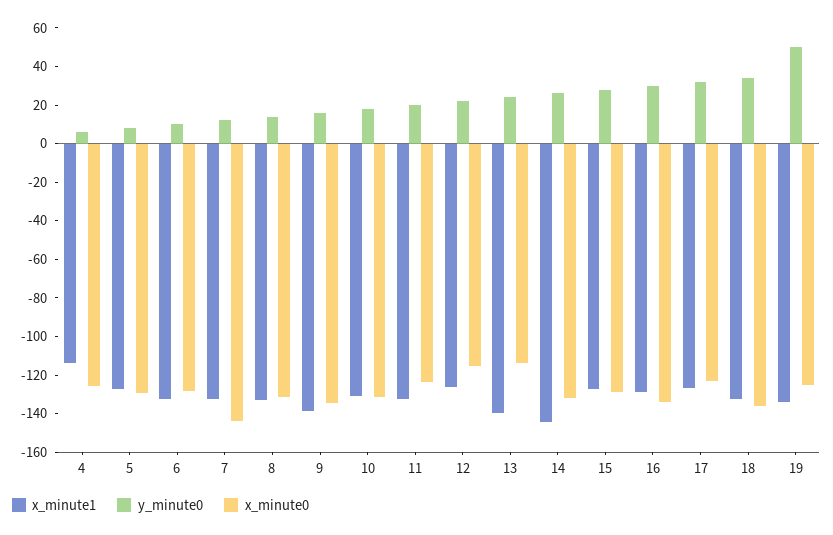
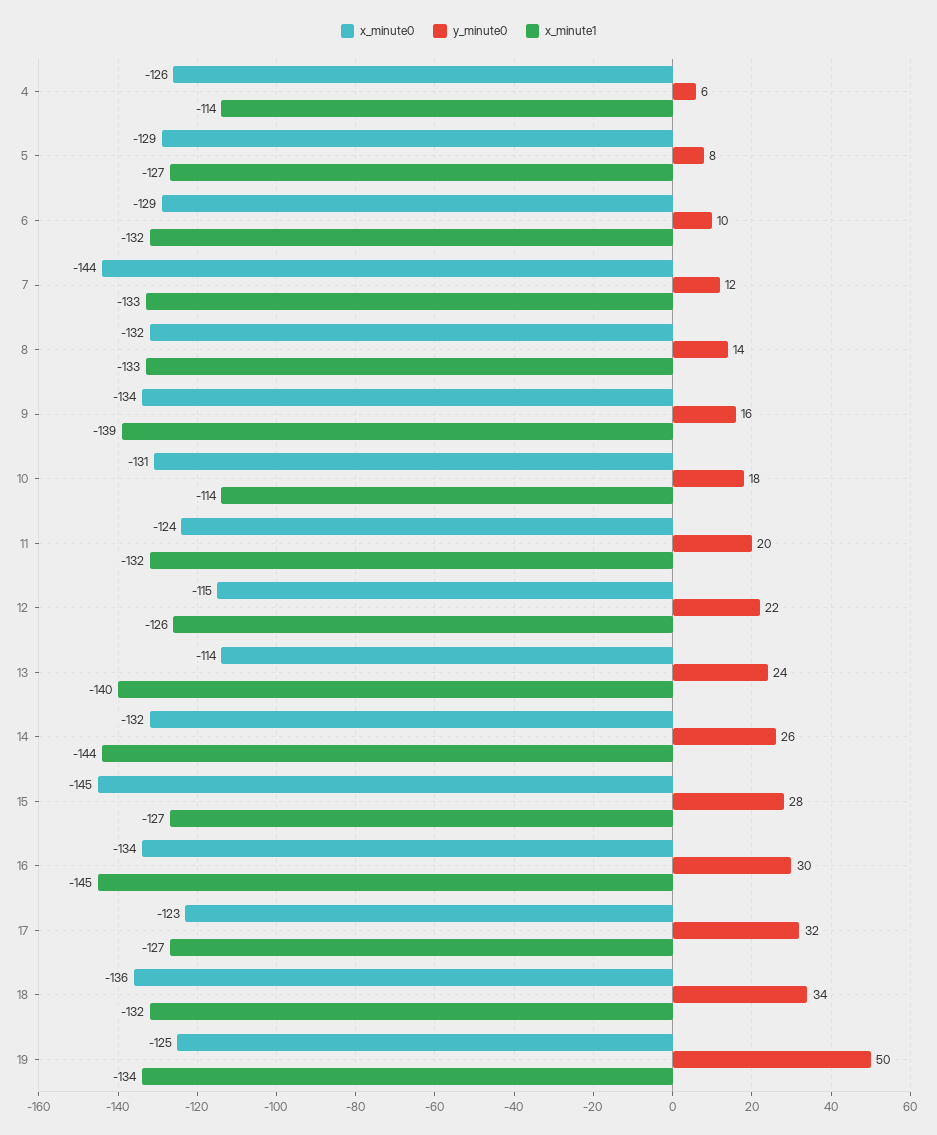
  {
    "x_minute1": {
      "4": -114,
      "5": -127,
      "6": -132,
      "7": -133,
      "8": -133,
      "9": -139,
-     "10": -130,
+     "10": -114,
      "11": -132,
      "12": -126,
      "13": -140,
      "14": -144,
      "15": -127,
-     "16": -130,
+     "16": -145,
      "17": -127,
      "18": -132,
      "19": -134
    },
    "y_minute0": {
      "4": 6,
      "5": 8,
      "6": 10,
      "7": 12,
      "8": 14,
      "9": 16,
      "10": 18,
      "11": 20,
      "12": 22,
      "13": 24,
      "14": 26,
      "15": 28,
      "16": 30,
      "17": 32,
      "18": 34,
      "19": 50
    },
    "x_minute0": {
      "4": -126,
      "5": -129,
      "6": -129,
      "7": -144,
      "8": -132,
      "9": -134,
      "10": -131,
      "11": -124,
      "12": -115,
      "13": -114,
      "14": -132,
-     "15": -130,
+     "15": -145,
      "16": -134,
      "17": -123,
      "18": -136,
      "19": -125
    }
  }

